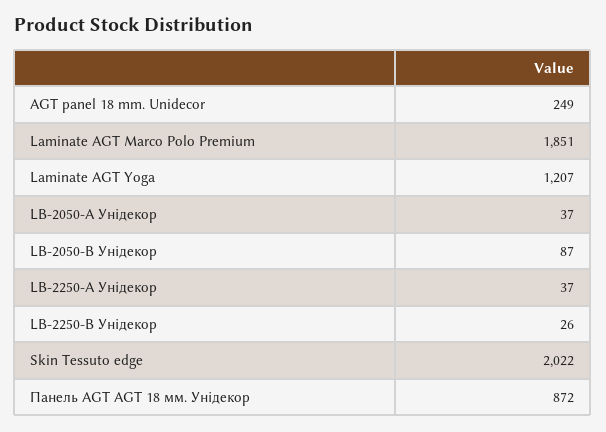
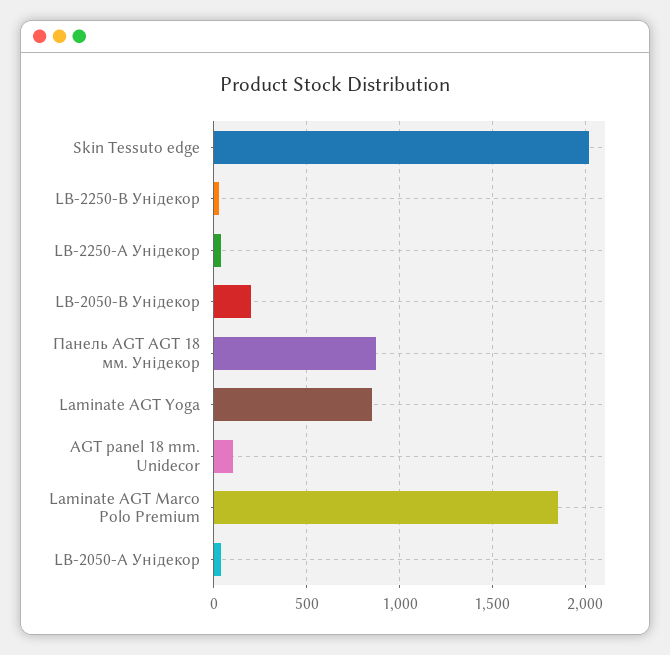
  {
-   "AGT panel 18 mm. Unidecor": 249,
+   "AGT panel 18 mm. Unidecor": 100,
    "Laminate AGT Marco Polo Premium": 1851,
-   "Laminate AGT Yoga": 1207,
+   "Laminate AGT Yoga": 850,
    "LB-2050-А Унідекор": 37,
-   "LB-2050-В Унідекор": 87,
+   "LB-2050-В Унідекор": 200,
    "LB-2250-А Унідекор": 37,
    "LB-2250-В Унідекор": 26,
    "Skin Tessuto edge": 2022,
    "Панель AGT AGT 18 мм. Унідекор": 872
  }

